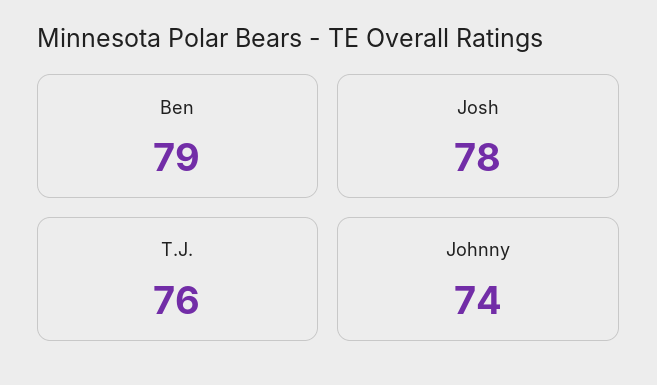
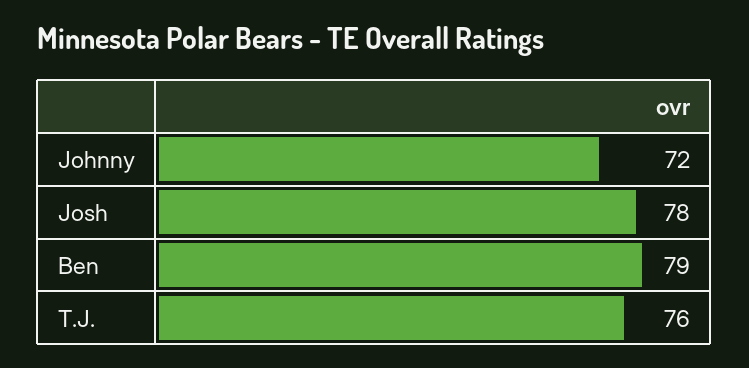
  {
    "Ben": 79,
    "Josh": 78,
    "T.J.": 76,
-   "Johnny": 74
+   "Johnny": 72
  }

